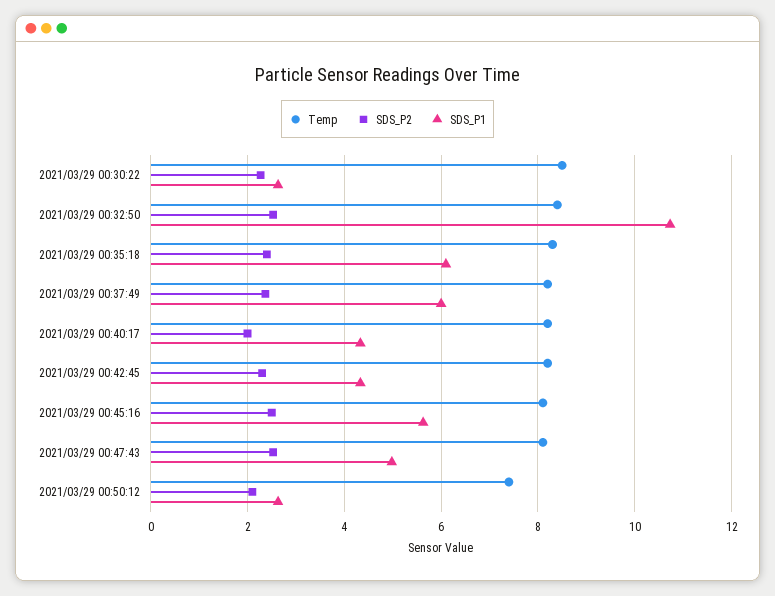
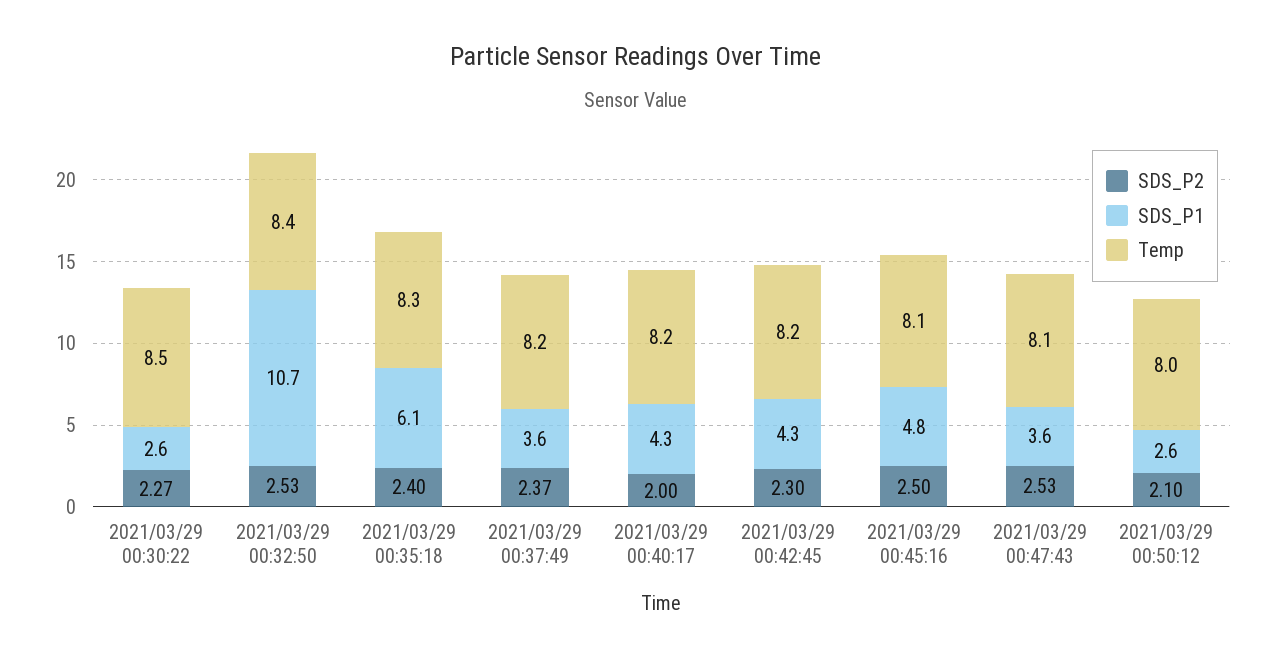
  {
    "Temp": {
      "2021/03/29 00:30:22": 8.5,
      "2021/03/29 00:32:50": 8.4,
      "2021/03/29 00:35:18": 8.3,
      "2021/03/29 00:37:49": 8.2,
      "2021/03/29 00:40:17": 8.2,
      "2021/03/29 00:42:45": 8.2,
      "2021/03/29 00:45:16": 8.1,
      "2021/03/29 00:47:43": 8.1,
-     "2021/03/29 00:50:12": 7.4
+     "2021/03/29 00:50:12": 8
    },
    "SDS_P2": {
      "2021/03/29 00:30:22": 2.27,
      "2021/03/29 00:32:50": 2.53,
      "2021/03/29 00:35:18": 2.4,
      "2021/03/29 00:37:49": 2.37,
      "2021/03/29 00:40:17": 2,
      "2021/03/29 00:42:45": 2.3,
      "2021/03/29 00:45:16": 2.5,
      "2021/03/29 00:47:43": 2.53,
      "2021/03/29 00:50:12": 2.1
    },
    "SDS_P1": {
      "2021/03/29 00:30:22": 2.6,
      "2021/03/29 00:32:50": 10.7,
      "2021/03/29 00:35:18": 6.1,
-     "2021/03/29 00:37:49": 6,
+     "2021/03/29 00:37:49": 3.6,
      "2021/03/29 00:40:17": 4.3,
      "2021/03/29 00:42:45": 4.3,
-     "2021/03/29 00:45:16": 5.6,
+     "2021/03/29 00:45:16": 4.8,
-     "2021/03/29 00:47:43": 5,
+     "2021/03/29 00:47:43": 3.6,
      "2021/03/29 00:50:12": 2.6
    }
  }

